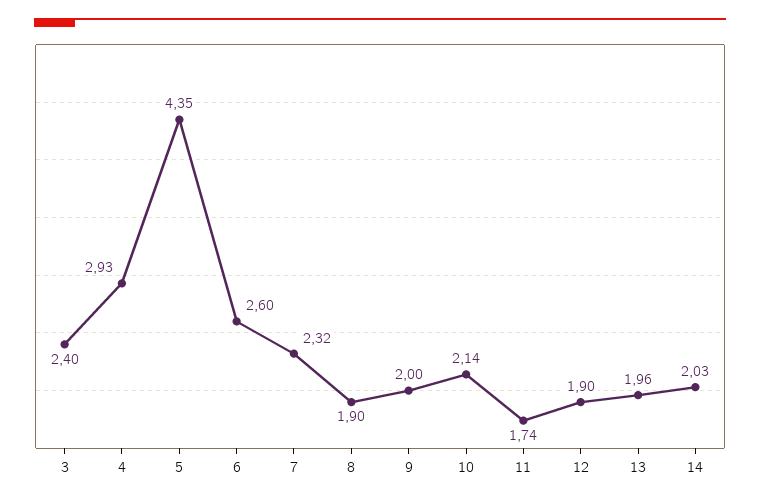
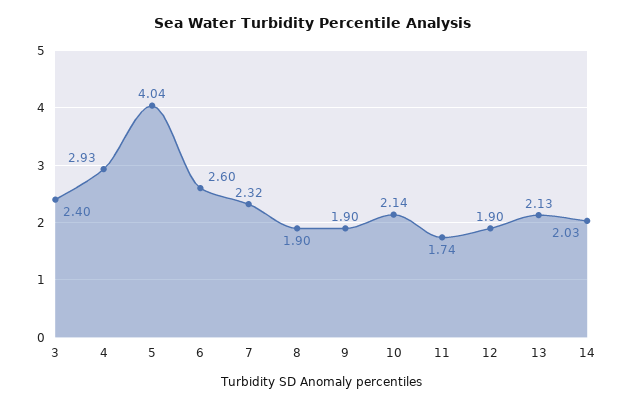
  {
    "3": 2.4,
    "4": 2.93,
-   "5": 4.35,
+   "5": 4.04,
    "6": 2.6,
    "7": 2.32,
    "8": 1.9,
-   "9": 2,
+   "9": 1.9,
    "10": 2.14,
    "11": 1.74,
    "12": 1.9,
-   "13": 1.96,
+   "13": 2.13,
    "14": 2.03
  }

